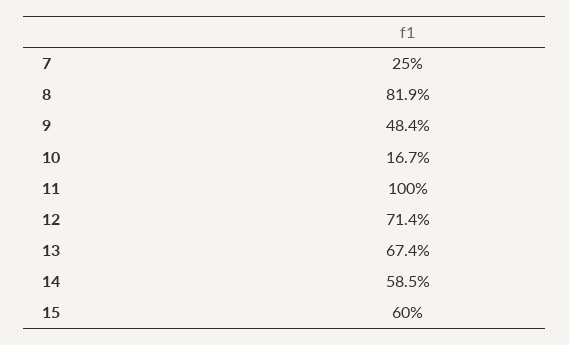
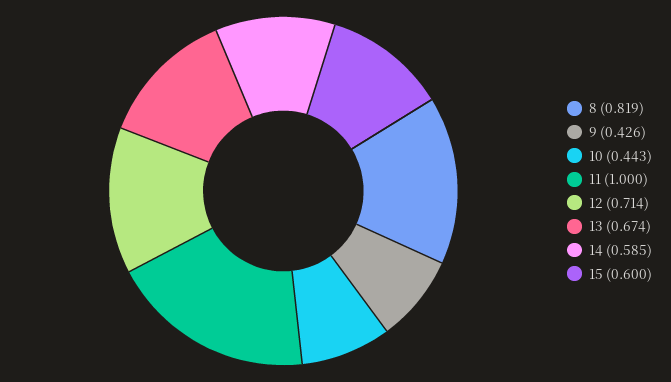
  {
-   "7": 0.25,
    "8": 0.819,
-   "9": 0.484,
+   "9": 0.426,
-   "10": 0.167,
+   "10": 0.443,
    "11": 1,
    "12": 0.714,
    "13": 0.674,
    "14": 0.585,
    "15": 0.6
  }

